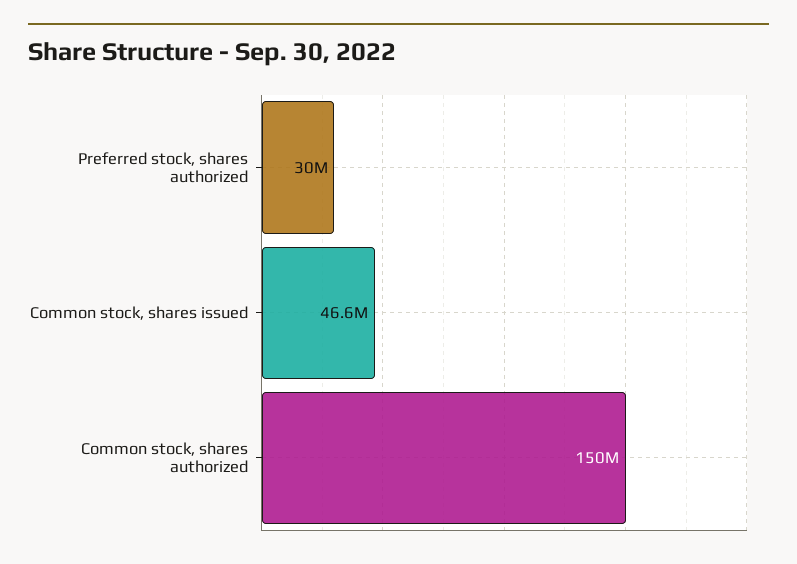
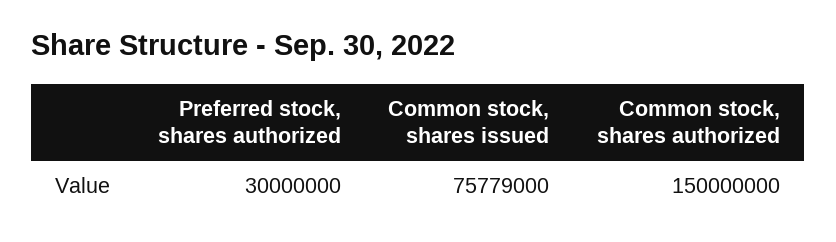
  {
    "Preferred stock, shares authorized": 30000000,
-   "Common stock, shares issued": 46600000,
+   "Common stock, shares issued": 75779000,
    "Common stock, shares authorized": 150000000
  }

